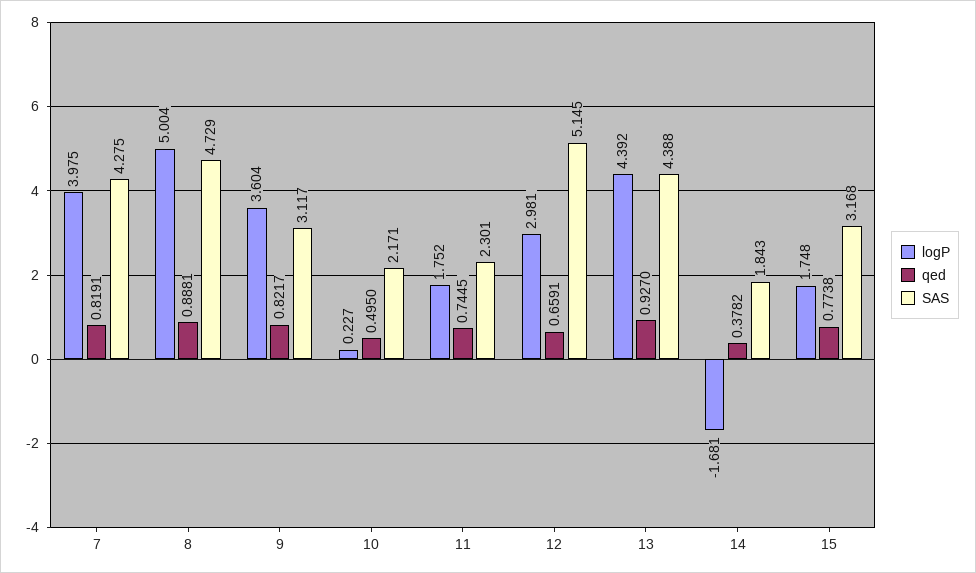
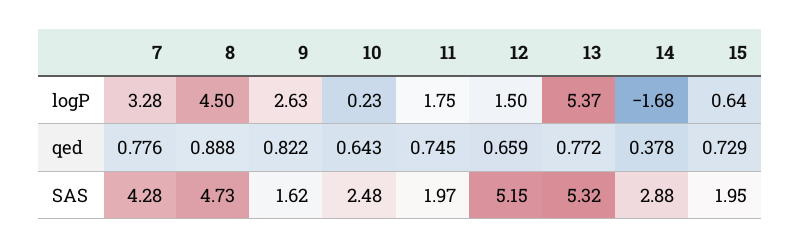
  {
    "logP": {
-     "7": 3.975,
+     "7": 3.28,
-     "8": 5.004,
+     "8": 4.5,
-     "9": 3.604,
+     "9": 2.63,
      "10": 0.227,
      "11": 1.752,
-     "12": 2.981,
+     "12": 1.5,
-     "13": 4.392,
+     "13": 5.37,
      "14": -1.681,
-     "15": 1.748
+     "15": 0.64
    },
    "qed": {
-     "7": 0.8191,
+     "7": 0.776,
      "8": 0.8881,
      "9": 0.8217,
-     "10": 0.495,
+     "10": 0.643,
      "11": 0.7445,
      "12": 0.6591,
-     "13": 0.927,
+     "13": 0.772,
      "14": 0.3782,
-     "15": 0.7738
+     "15": 0.729
    },
    "SAS": {
      "7": 4.275,
      "8": 4.729,
-     "9": 3.117,
+     "9": 1.62,
-     "10": 2.171,
+     "10": 2.48,
-     "11": 2.301,
+     "11": 1.97,
      "12": 5.145,
-     "13": 4.388,
+     "13": 5.32,
-     "14": 1.843,
+     "14": 2.88,
-     "15": 3.168
+     "15": 1.95
    }
  }

